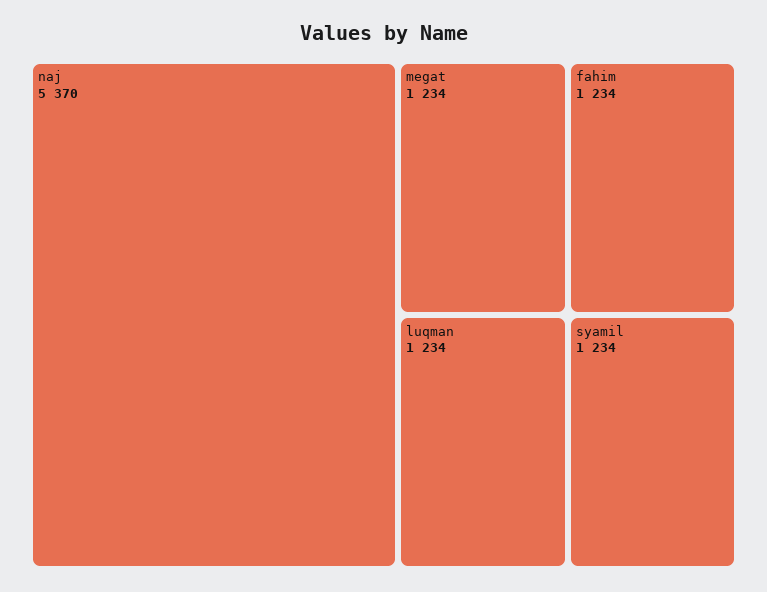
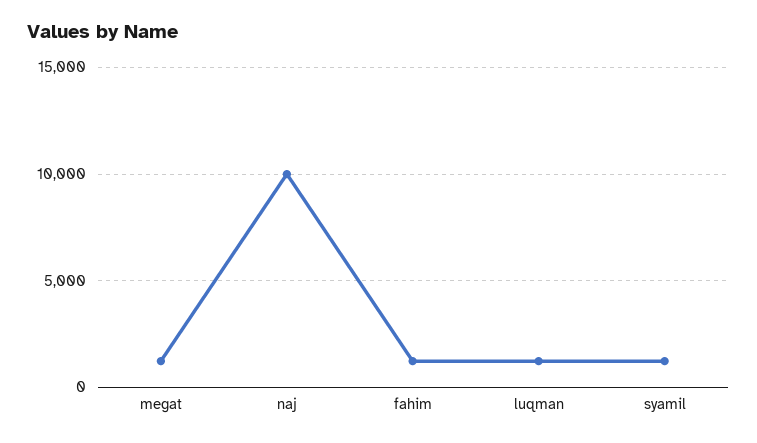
  {
-   "naj": 5370,
+   "naj": 10000,
    "megat": 1234,
    "fahim": 1234,
    "luqman": 1234,
    "syamil": 1234
  }

